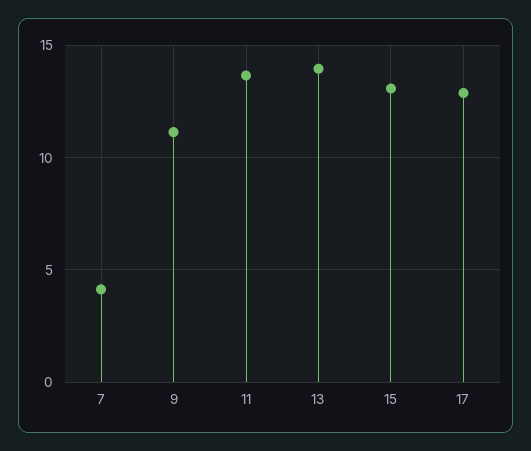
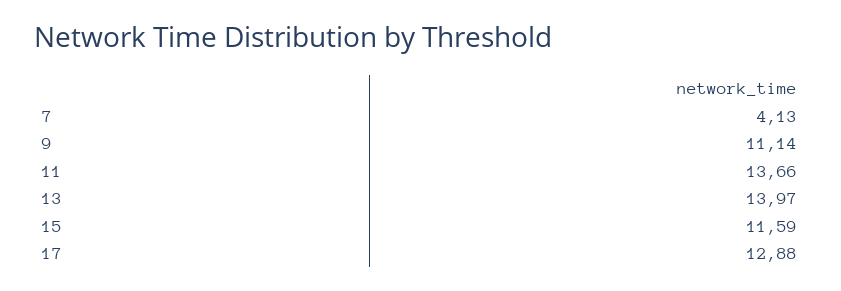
  {
    "7": 4.13,
    "9": 11.14,
    "11": 13.66,
    "13": 13.97,
-   "15": 13,
+   "15": 11.59,
    "17": 12.88
  }

